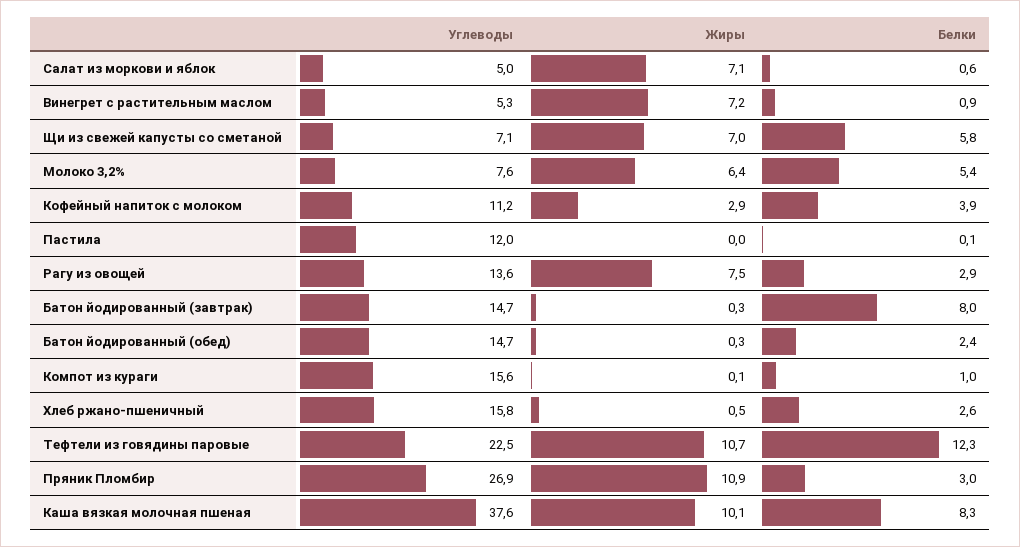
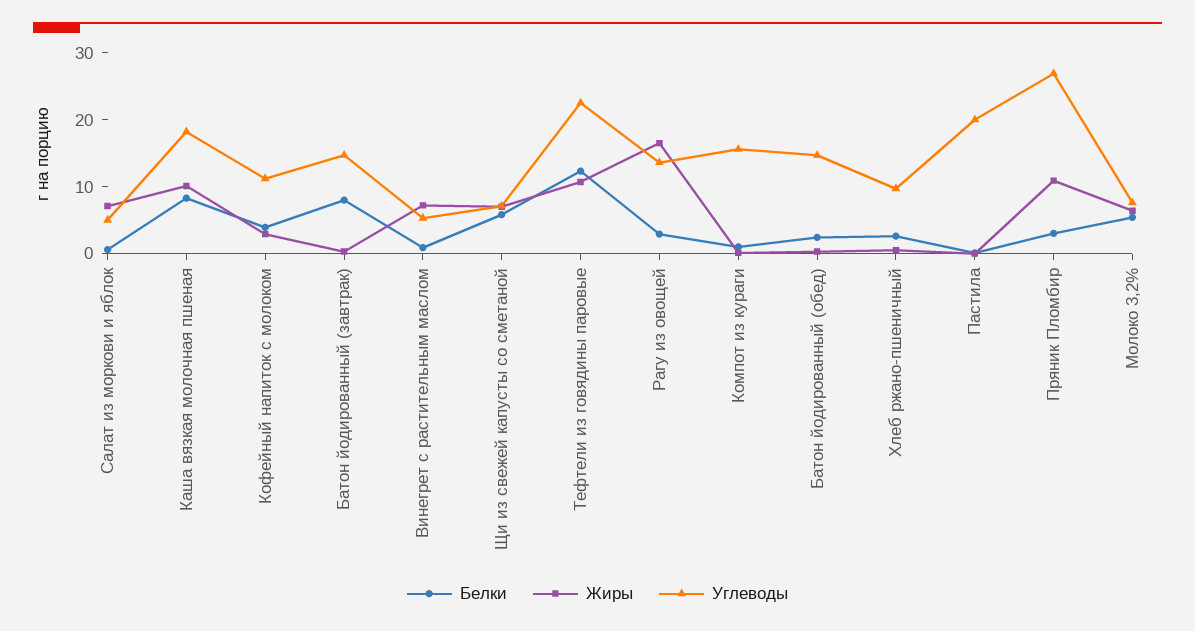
  {
    "Углеводы": {
      "Салат из моркови и яблок": 5,
      "Винегрет с растительным маслом": 5.3,
      "Щи из свежей капусты со сметаной": 7.1,
      "Молоко 3,2%": 7.6,
      "Кофейный напиток с молоком": 11.2,
-     "Пастила": 12,
+     "Пастила": 20,
      "Рагу из овощей": 13.6,
      "Батон йодированный (завтрак)": 14.7,
      "Батон йодированный (обед)": 14.7,
      "Компот из кураги": 15.6,
-     "Хлеб ржано-пшеничный": 15.8,
+     "Хлеб ржано-пшеничный": 10,
      "Тефтели из говядины паровые": 22.5,
      "Пряник Пломбир": 26.9,
-     "Каша вязкая молочная пшеная": 37.6
+     "Каша вязкая молочная пшеная": 18
    },
    "Жиры": {
      "Салат из моркови и яблок": 7.1,
      "Винегрет с растительным маслом": 7.2,
      "Щи из свежей капусты со сметаной": 7,
      "Молоко 3,2%": 6.4,
      "Кофейный напиток с молоком": 2.9,
      "Пастила": 0,
-     "Рагу из овощей": 7.5,
+     "Рагу из овощей": 16,
      "Батон йодированный (завтрак)": 0.3,
      "Батон йодированный (обед)": 0.3,
      "Компот из кураги": 0.1,
      "Хлеб ржано-пшеничный": 0.5,
      "Тефтели из говядины паровые": 10.7,
      "Пряник Пломбир": 10.9,
      "Каша вязкая молочная пшеная": 10.1
    },
    "Белки": {
      "Салат из моркови и яблок": 0.6,
      "Винегрет с растительным маслом": 0.9,
      "Щи из свежей капусты со сметаной": 5.8,
      "Молоко 3,2%": 5.4,
      "Кофейный напиток с молоком": 3.9,
      "Пастила": 0.1,
      "Рагу из овощей": 2.9,
      "Батон йодированный (завтрак)": 8,
      "Батон йодированный (обед)": 2.4,
      "Компот из кураги": 1,
      "Хлеб ржано-пшеничный": 2.6,
      "Тефтели из говядины паровые": 12.3,
      "Пряник Пломбир": 3,
      "Каша вязкая молочная пшеная": 8.3
    }
  }

